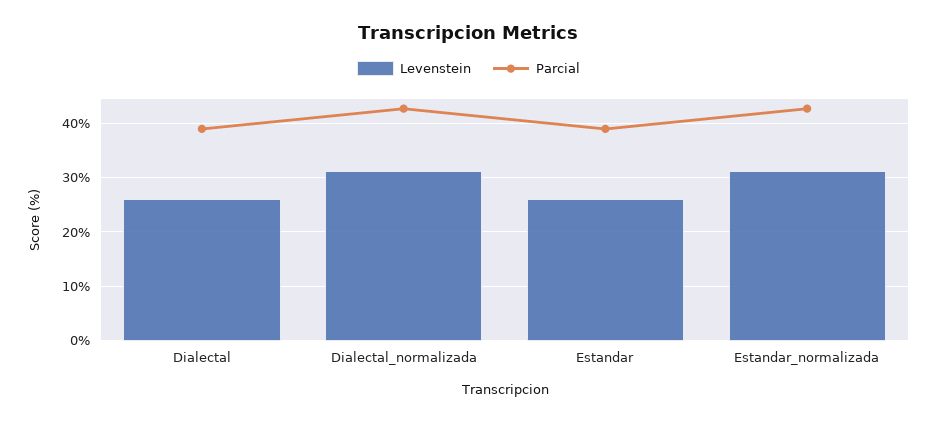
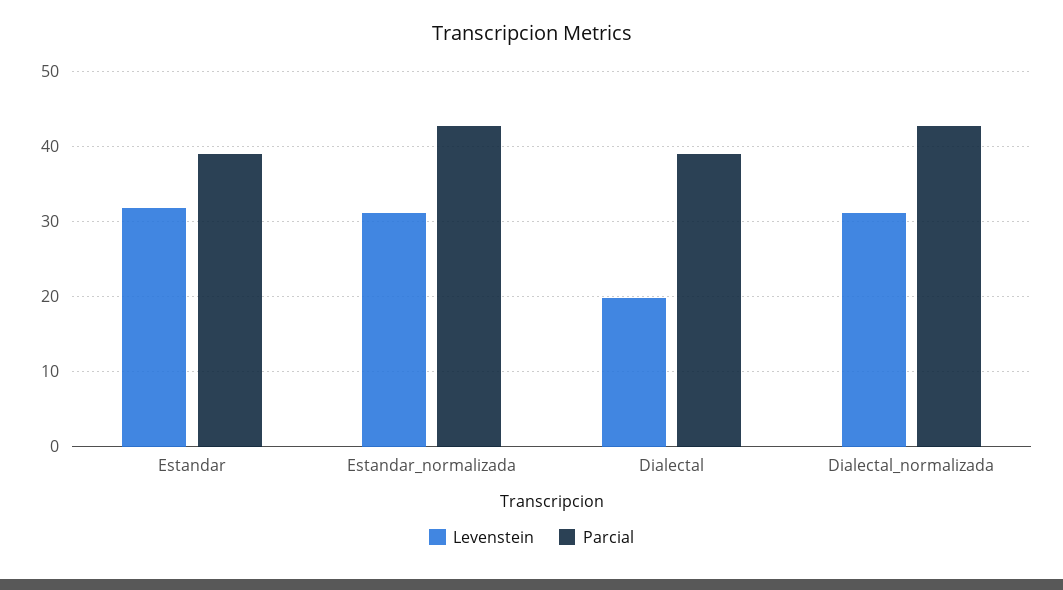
  {
    "Levenstein": {
-     "Dialectal": 26,
+     "Dialectal": 20,
      "Dialectal_normalizada": 31,
-     "Estandar": 26,
+     "Estandar": 32,
      "Estandar_normalizada": 31
    },
    "Parcial": {
      "Dialectal": 39,
      "Dialectal_normalizada": 43,
      "Estandar": 39,
      "Estandar_normalizada": 43
    }
  }

